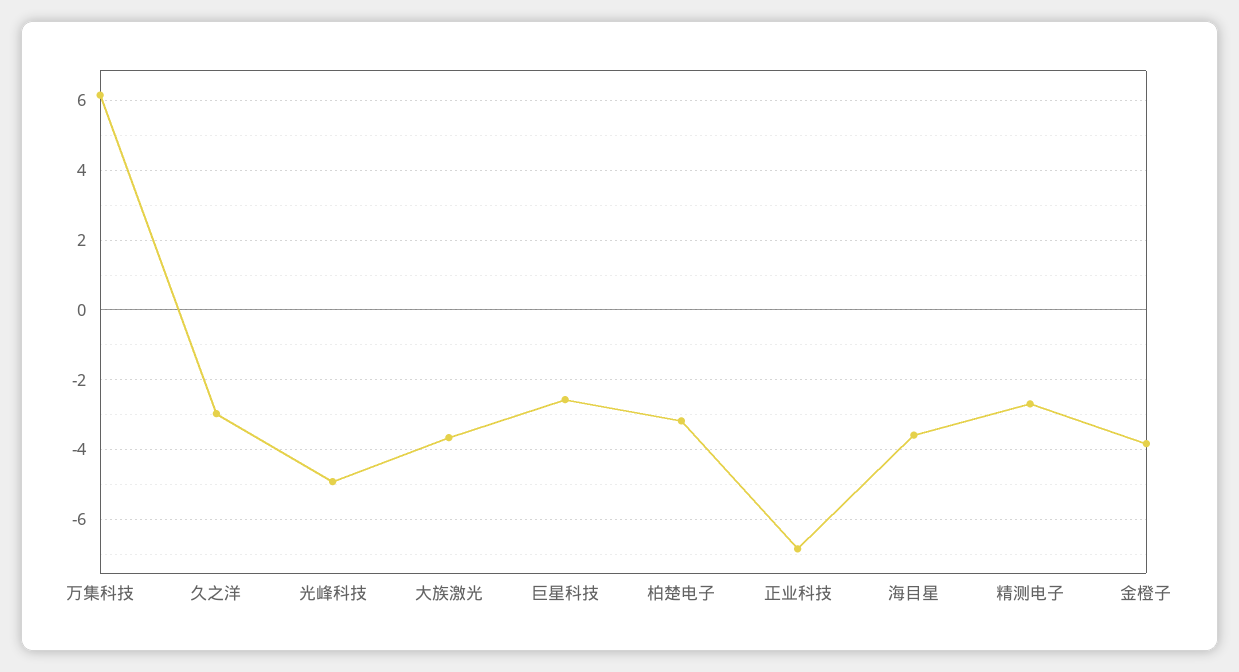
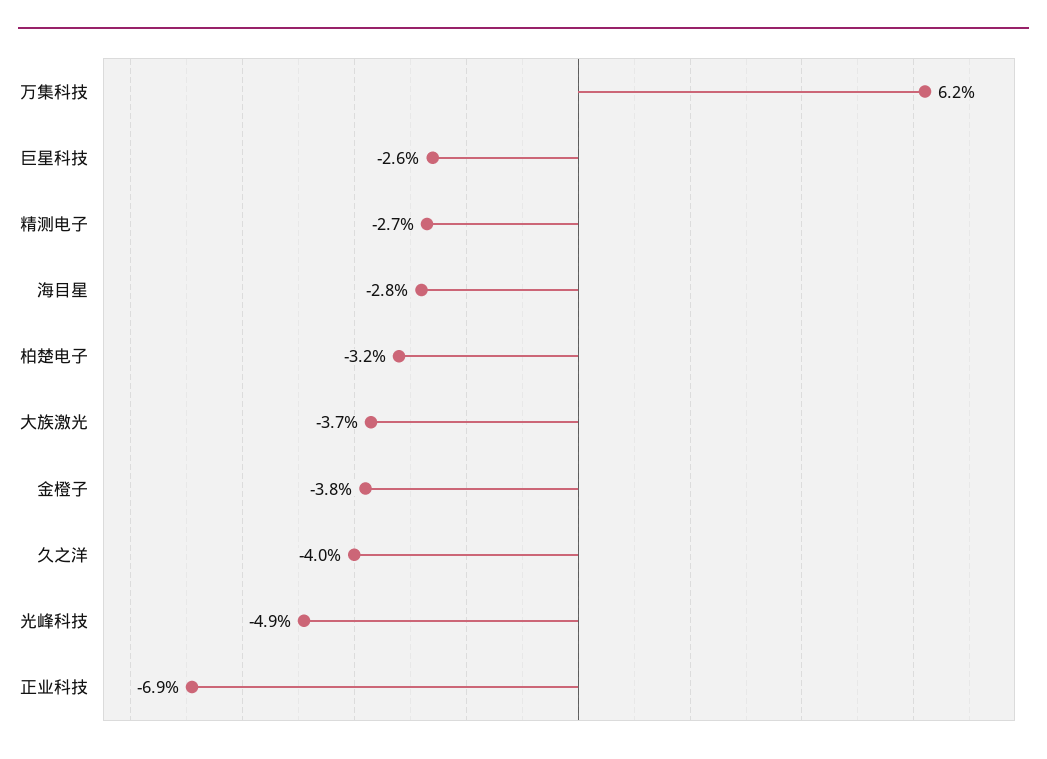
  {
    "万集科技": 6.2,
-   "久之洋": -3,
+   "久之洋": -4,
    "光峰科技": -4.9,
    "大族激光": -3.7,
    "巨星科技": -2.6,
    "柏楚电子": -3.2,
    "正业科技": -6.9,
-   "海目星": -3.6,
+   "海目星": -2.8,
    "精测电子": -2.7,
    "金橙子": -3.8
  }

